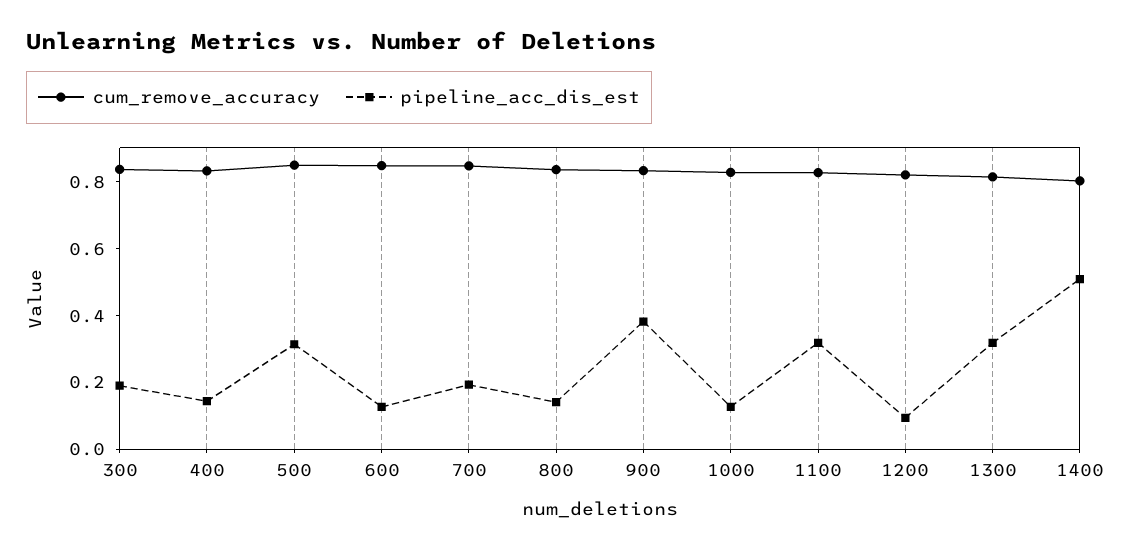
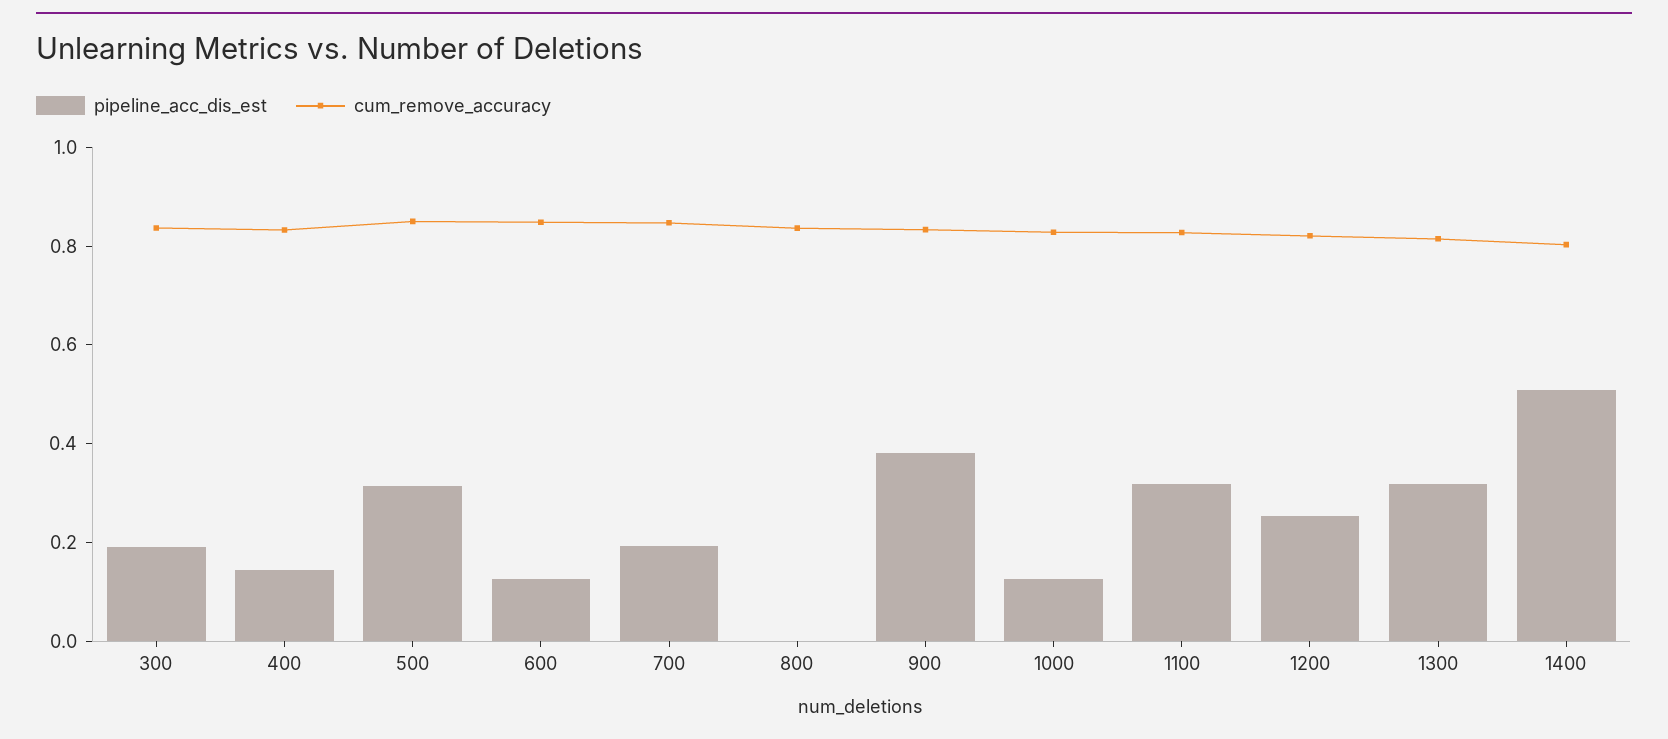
  {
    "cum_remove_accuracy": {
      "300": 0.85,
      "400": 0.85,
      "500": 0.85,
      "600": 0.85,
      "700": 0.85,
      "800": 0.85,
      "900": 0.85,
      "1000": 0.85,
      "1100": 0.85,
      "1200": 0.8,
      "1300": 0.8,
      "1400": 0.8
    },
    "pipeline_acc_dis_est": {
      "300": 0.2,
      "400": 0.15,
      "500": 0.3,
      "600": 0.15,
      "700": 0.2,
-     "800": 0.15,
+     "800": 0,
      "900": 0.4,
      "1000": 0.15,
      "1100": 0.3,
-     "1200": 0.1,
+     "1200": 0.25,
      "1300": 0.3,
      "1400": 0.5
    }
  }

